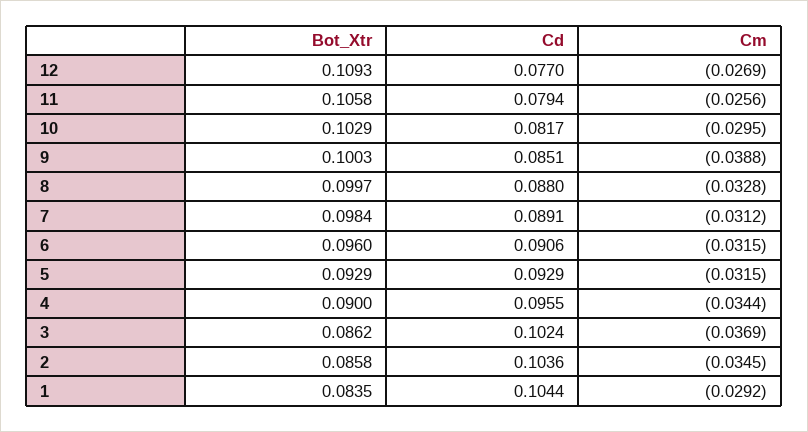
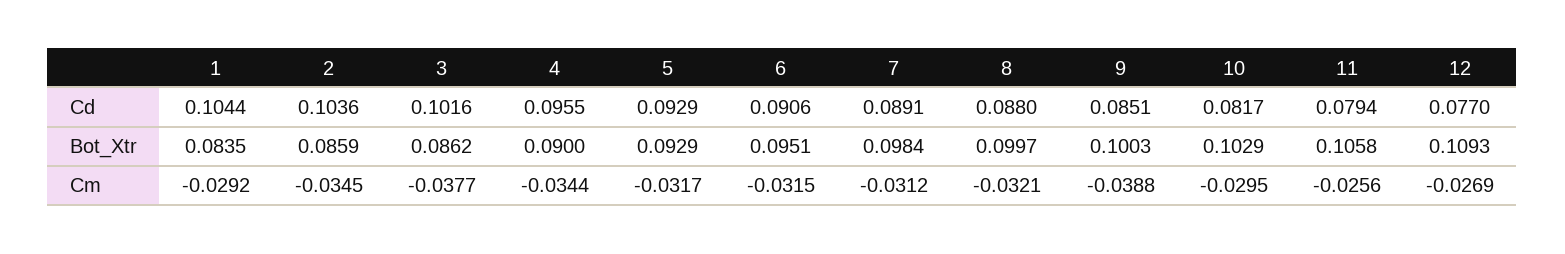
  {
    "Bot_Xtr": {
      "12": 0.1093,
      "11": 0.1058,
      "10": 0.1029,
      "9": 0.1003,
      "8": 0.0997,
      "7": 0.0984,
-     "6": 0.096,
+     "6": 0.0951,
      "5": 0.0929,
      "4": 0.09,
      "3": 0.0862,
-     "2": 0.0858,
+     "2": 0.0859,
      "1": 0.0835
    },
    "Cd": {
      "12": 0.077,
      "11": 0.0794,
      "10": 0.0817,
      "9": 0.0851,
      "8": 0.088,
      "7": 0.0891,
      "6": 0.0906,
      "5": 0.0929,
      "4": 0.0955,
-     "3": 0.1024,
+     "3": 0.1016,
      "2": 0.1036,
      "1": 0.1044
    },
    "Cm": {
      "12": -0.0269,
      "11": -0.0256,
      "10": -0.0295,
      "9": -0.0388,
-     "8": -0.0328,
+     "8": -0.0321,
      "7": -0.0312,
      "6": -0.0315,
-     "5": -0.0315,
+     "5": -0.0317,
      "4": -0.0344,
-     "3": -0.0369,
+     "3": -0.0377,
      "2": -0.0345,
      "1": -0.0292
    }
  }

